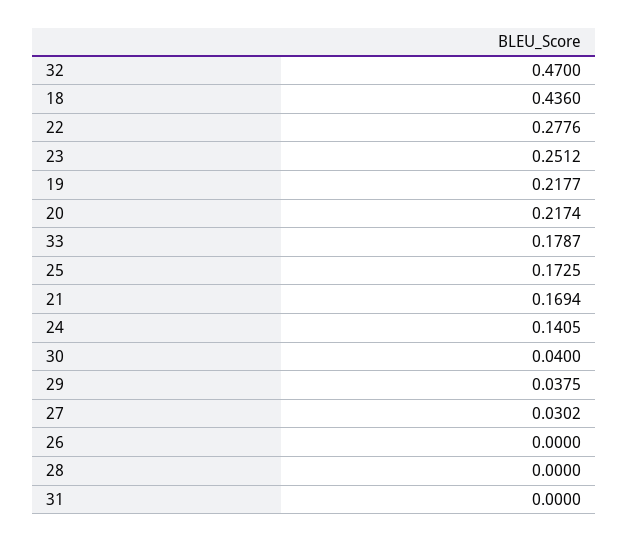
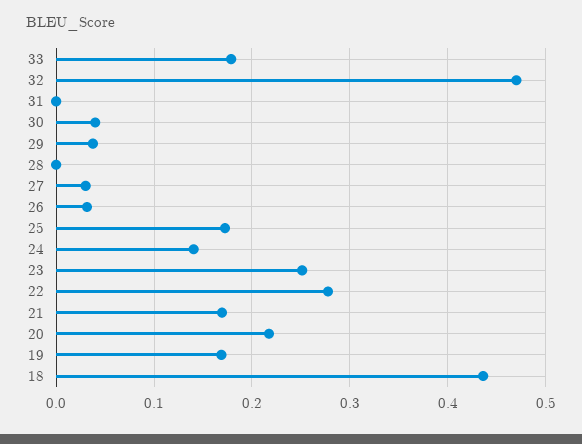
  {
    "32": 0.47,
    "18": 0.436,
    "22": 0.2776,
    "23": 0.2512,
-   "19": 0.2177,
+   "19": 0.17,
    "20": 0.2174,
    "33": 0.1787,
    "25": 0.1725,
    "21": 0.1694,
    "24": 0.1405,
    "30": 0.04,
    "29": 0.0375,
    "27": 0.0302,
-   "26": 0,
+   "26": 0.03,
    "28": 0,
    "31": 0
  }

